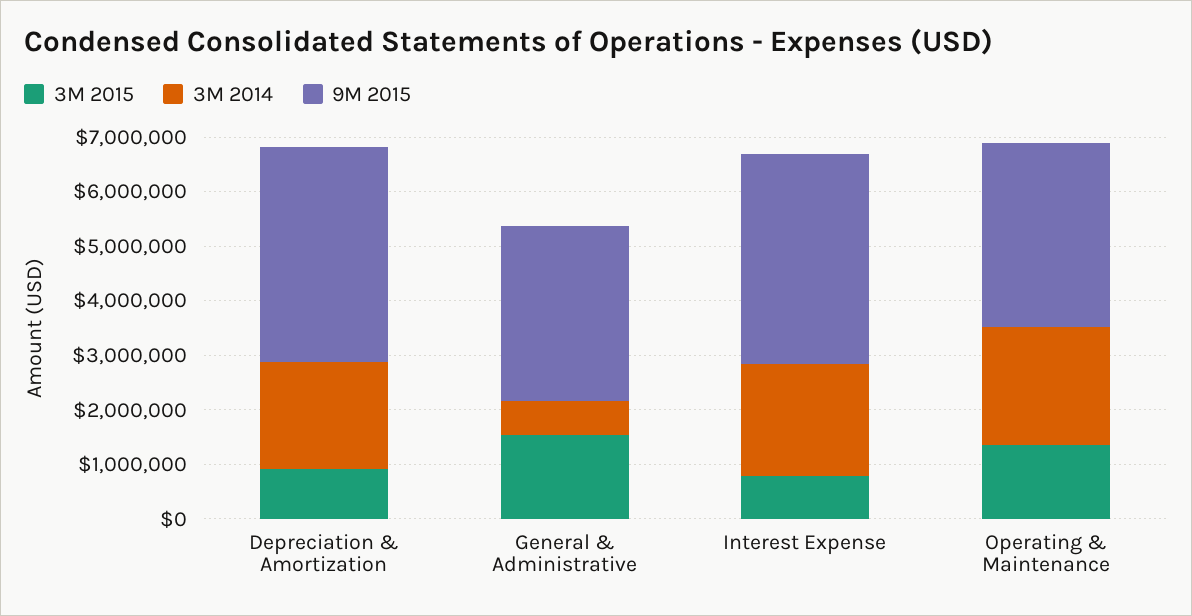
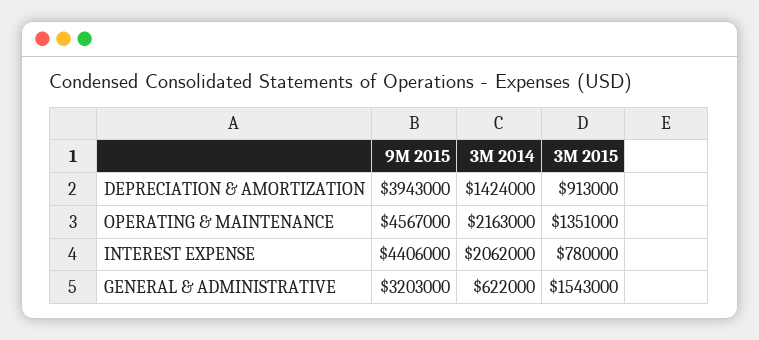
  {
    "3M 2015": {
      "Depreciation & Amortization": 913000,
      "General & Administrative": 1543000,
      "Interest Expense": 780000,
      "Operating & Maintenance": 1351000
    },
    "3M 2014": {
-     "Depreciation & Amortization": 2000000,
+     "Depreciation & Amortization": 1424000,
      "General & Administrative": 622000,
      "Interest Expense": 2062000,
      "Operating & Maintenance": 2163000
    },
    "9M 2015": {
      "Depreciation & Amortization": 3943000,
      "General & Administrative": 3203000,
-     "Interest Expense": 3800000,
+     "Interest Expense": 4406000,
-     "Operating & Maintenance": 3400000
+     "Operating & Maintenance": 4567000
    }
  }

